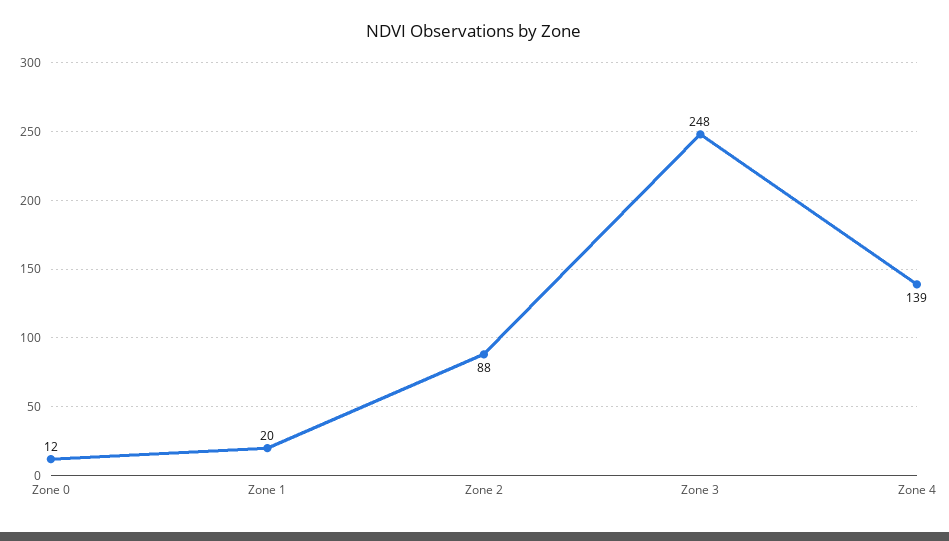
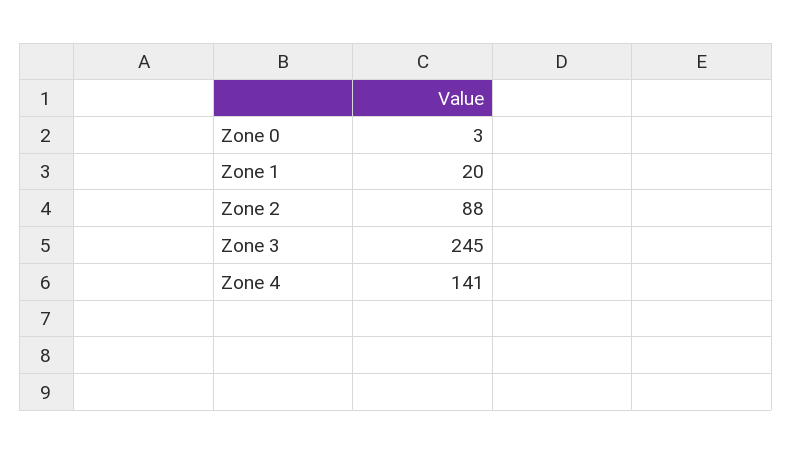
  {
-   "Zone 0": 12,
+   "Zone 0": 3,
    "Zone 1": 20,
    "Zone 2": 88,
-   "Zone 3": 248,
+   "Zone 3": 245,
-   "Zone 4": 139
+   "Zone 4": 141
  }

